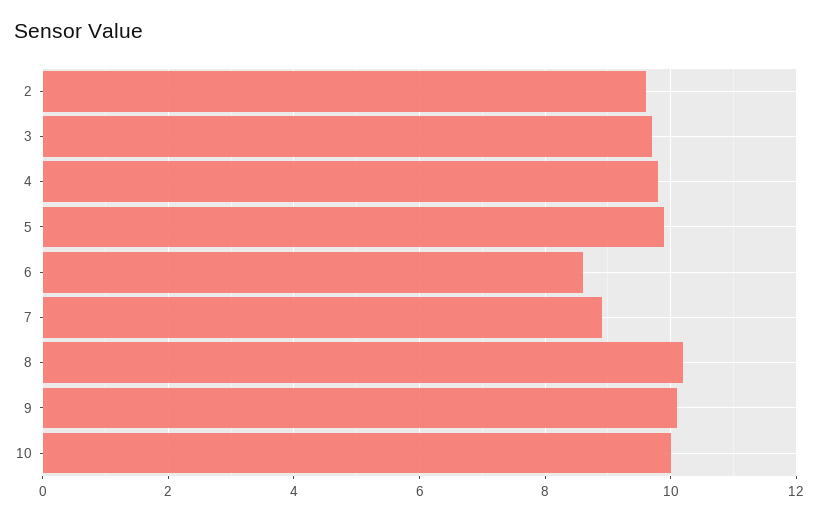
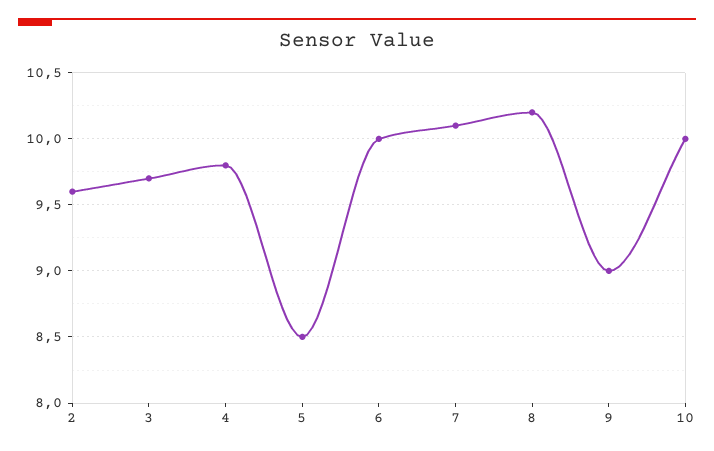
  {
    "2": 9.6,
    "3": 9.7,
    "4": 9.8,
-   "5": 10,
+   "5": 8.5,
-   "6": 8.5,
+   "6": 10,
-   "7": 9,
+   "7": 10.1,
    "8": 10.2,
-   "9": 10,
+   "9": 9,
    "10": 10
  }

